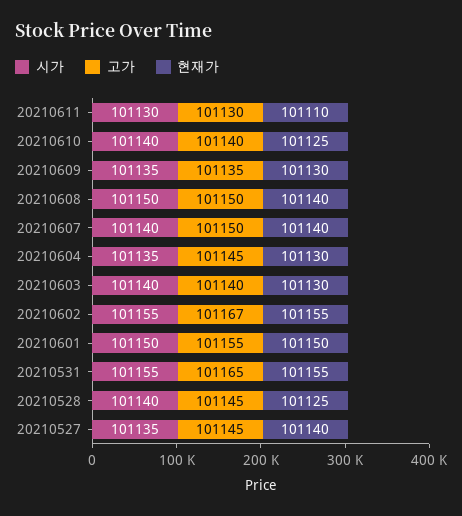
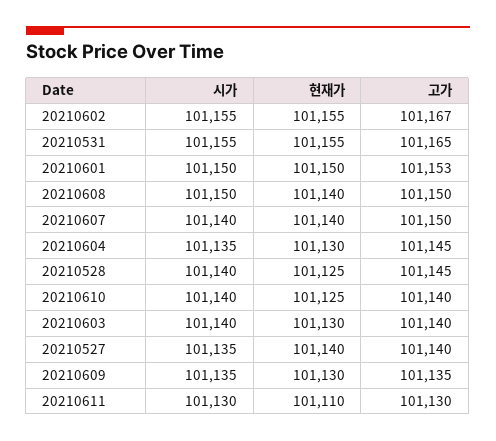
  {
    "시가": {
      "20210611": 101130,
      "20210610": 101140,
      "20210609": 101135,
      "20210608": 101150,
      "20210607": 101140,
      "20210604": 101135,
      "20210603": 101140,
      "20210602": 101155,
      "20210601": 101150,
      "20210531": 101155,
      "20210528": 101140,
      "20210527": 101135
    },
    "고가": {
      "20210611": 101130,
      "20210610": 101140,
      "20210609": 101135,
      "20210608": 101150,
      "20210607": 101150,
      "20210604": 101145,
      "20210603": 101140,
      "20210602": 101167,
-     "20210601": 101155,
+     "20210601": 101153,
      "20210531": 101165,
      "20210528": 101145,
-     "20210527": 101145
+     "20210527": 101140
    },
    "현재가": {
      "20210611": 101110,
      "20210610": 101125,
      "20210609": 101130,
      "20210608": 101140,
      "20210607": 101140,
      "20210604": 101130,
      "20210603": 101130,
      "20210602": 101155,
      "20210601": 101150,
      "20210531": 101155,
      "20210528": 101125,
      "20210527": 101140
    }
  }

